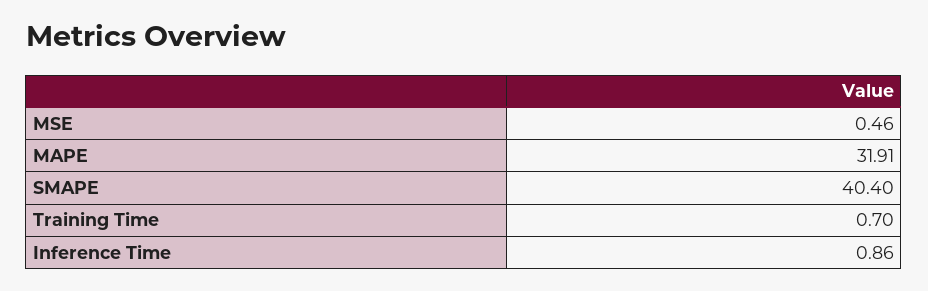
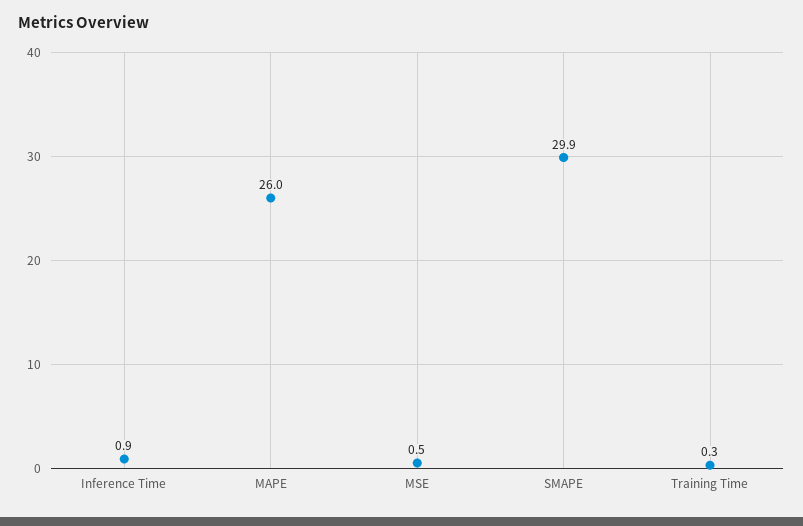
  {
    "MSE": 0.46,
-   "MAPE": 31.91,
+   "MAPE": 26,
-   "SMAPE": 40.4,
+   "SMAPE": 29.9,
-   "Training Time": 0.7,
+   "Training Time": 0.3,
    "Inference Time": 0.86
  }

